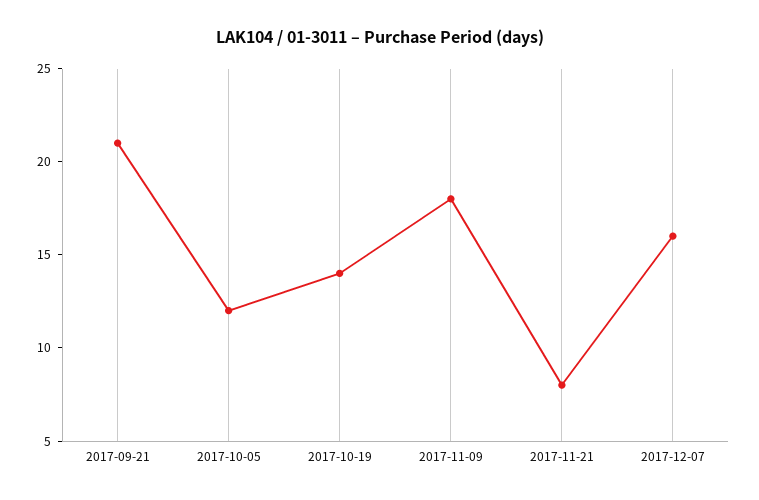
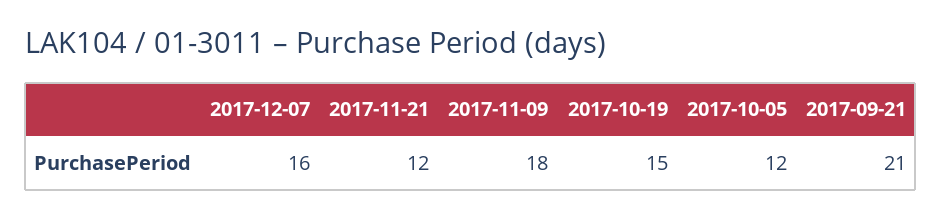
  {
    "2017-09-21": 21,
    "2017-10-05": 12,
-   "2017-10-19": 14,
+   "2017-10-19": 15,
    "2017-11-09": 18,
-   "2017-11-21": 8,
+   "2017-11-21": 12,
    "2017-12-07": 16
  }

